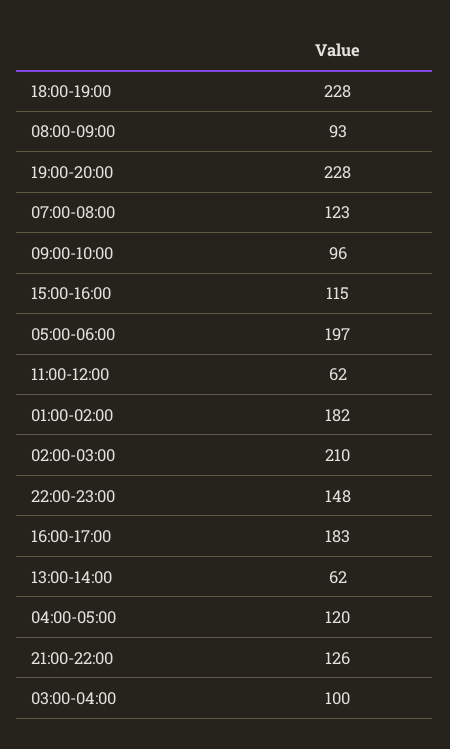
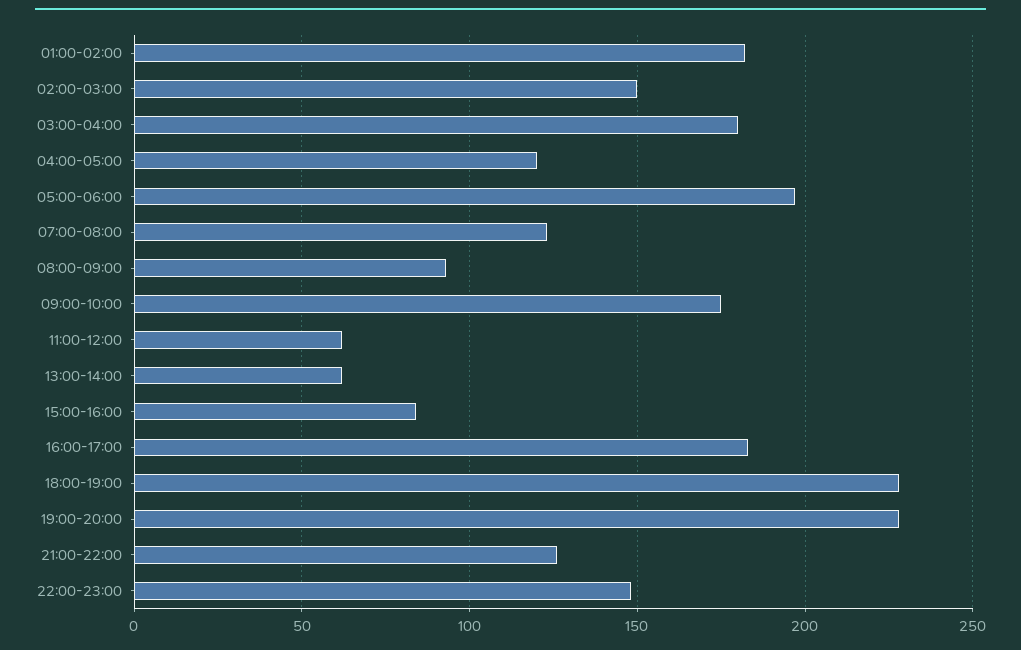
  {
    "18:00-19:00": 228,
    "08:00-09:00": 93,
    "19:00-20:00": 228,
    "07:00-08:00": 123,
-   "09:00-10:00": 96,
+   "09:00-10:00": 175,
-   "15:00-16:00": 115,
+   "15:00-16:00": 85,
    "05:00-06:00": 197,
    "11:00-12:00": 62,
    "01:00-02:00": 182,
-   "02:00-03:00": 210,
+   "02:00-03:00": 150,
    "22:00-23:00": 148,
    "16:00-17:00": 183,
    "13:00-14:00": 62,
    "04:00-05:00": 120,
    "21:00-22:00": 126,
-   "03:00-04:00": 100
+   "03:00-04:00": 180
  }

